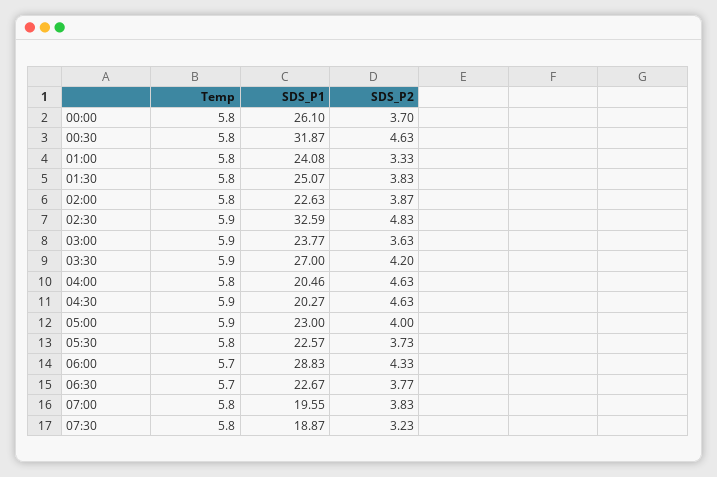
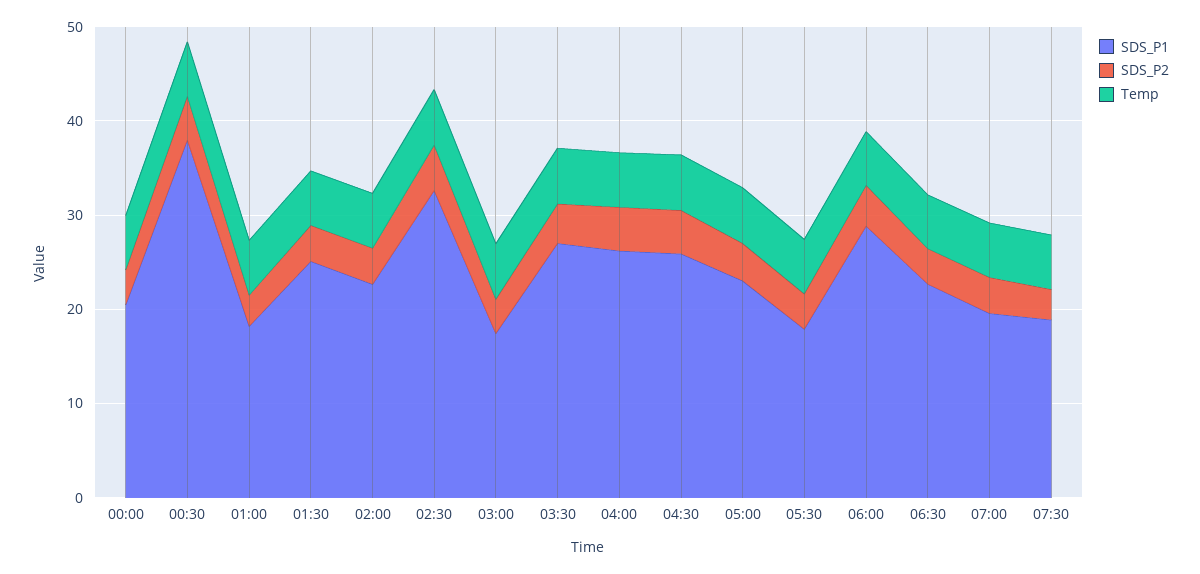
  {
    "Temp": {
      "00:00": 5.8,
      "00:30": 5.8,
      "01:00": 5.8,
      "01:30": 5.8,
      "02:00": 5.8,
      "02:30": 5.9,
      "03:00": 5.9,
      "03:30": 5.9,
      "04:00": 5.8,
      "04:30": 5.9,
      "05:00": 5.9,
      "05:30": 5.8,
      "06:00": 5.7,
      "06:30": 5.7,
      "07:00": 5.8,
      "07:30": 5.8
    },
    "SDS_P1": {
-     "00:00": 26.1,
+     "00:00": 20,
-     "00:30": 31.87,
+     "00:30": 38,
-     "01:00": 24.08,
+     "01:00": 18,
      "01:30": 25.07,
      "02:00": 22.63,
      "02:30": 32.59,
-     "03:00": 23.77,
+     "03:00": 18,
      "03:30": 27,
-     "04:00": 20.46,
+     "04:00": 26,
-     "04:30": 20.27,
+     "04:30": 26,
      "05:00": 23,
-     "05:30": 22.57,
+     "05:30": 18,
      "06:00": 28.83,
      "06:30": 22.67,
      "07:00": 19.55,
      "07:30": 18.87
    },
    "SDS_P2": {
      "00:00": 3.7,
      "00:30": 4.63,
      "01:00": 3.33,
      "01:30": 3.83,
      "02:00": 3.87,
      "02:30": 4.83,
      "03:00": 3.63,
      "03:30": 4.2,
      "04:00": 4.63,
      "04:30": 4.63,
      "05:00": 4,
      "05:30": 3.73,
      "06:00": 4.33,
      "06:30": 3.77,
      "07:00": 3.83,
      "07:30": 3.23
    }
  }

